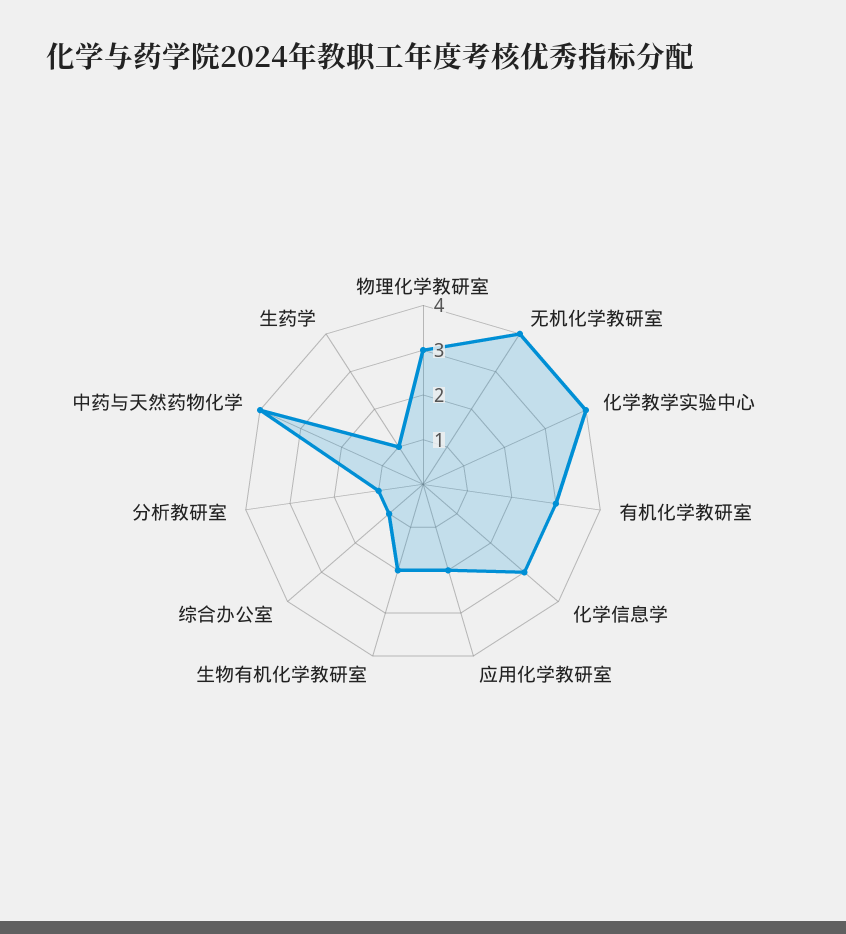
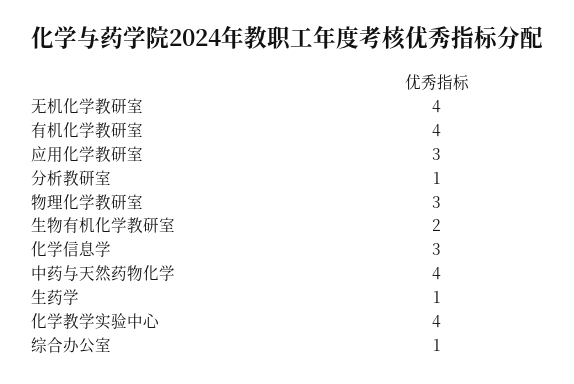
  {
    "物理化学教研室": 3,
    "无机化学教研室": 4,
    "化学教学实验中心": 4,
-   "有机化学教研室": 3,
+   "有机化学教研室": 4,
    "化学信息学": 3,
-   "应用化学教研室": 2,
+   "应用化学教研室": 3,
    "生物有机化学教研室": 2,
    "综合办公室": 1,
    "分析教研室": 1,
    "中药与天然药物化学": 4,
    "生药学": 1
  }

